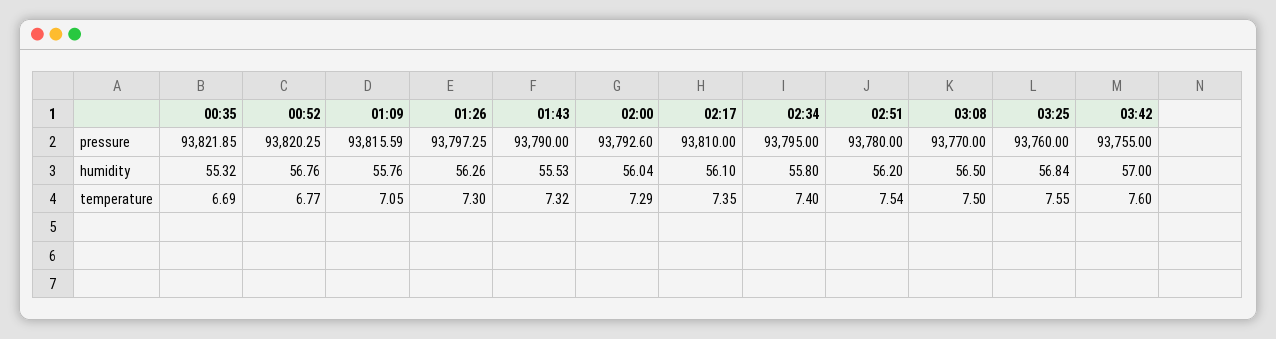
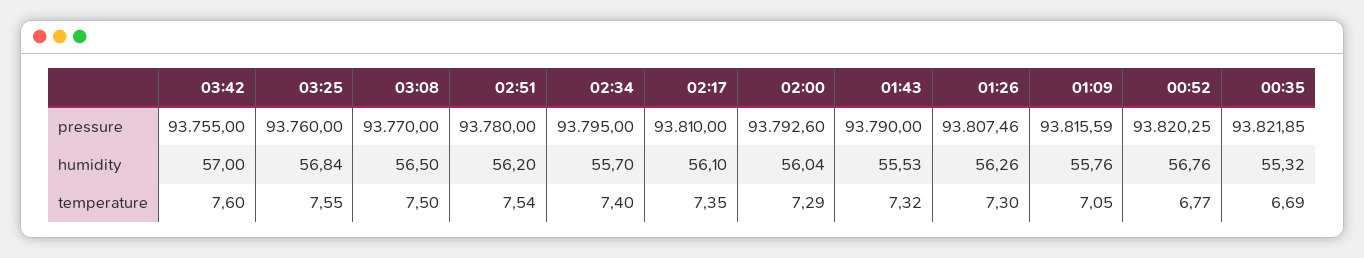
  {
    "00:35": {
      "pressure": 93821.85,
      "humidity": 55.32,
      "temperature": 6.69
    },
    "00:52": {
      "pressure": 93820.25,
      "humidity": 56.76,
      "temperature": 6.77
    },
    "01:09": {
      "pressure": 93815.59,
      "humidity": 55.76,
      "temperature": 7.05
    },
    "01:26": {
-     "pressure": 93797.25,
+     "pressure": 93807.46,
      "humidity": 56.26,
      "temperature": 7.3
    },
    "01:43": {
      "pressure": 93790,
      "humidity": 55.53,
      "temperature": 7.32
    },
    "02:00": {
      "pressure": 93792.6,
      "humidity": 56.04,
      "temperature": 7.29
    },
    "02:17": {
      "pressure": 93810,
      "humidity": 56.1,
      "temperature": 7.35
    },
    "02:34": {
      "pressure": 93795,
-     "humidity": 55.8,
+     "humidity": 55.7,
      "temperature": 7.4
    },
    "02:51": {
      "pressure": 93780,
      "humidity": 56.2,
      "temperature": 7.54
    },
    "03:08": {
      "pressure": 93770,
      "humidity": 56.5,
      "temperature": 7.5
    },
    "03:25": {
      "pressure": 93760,
      "humidity": 56.84,
      "temperature": 7.55
    },
    "03:42": {
      "pressure": 93755,
      "humidity": 57,
      "temperature": 7.6
    }
  }

